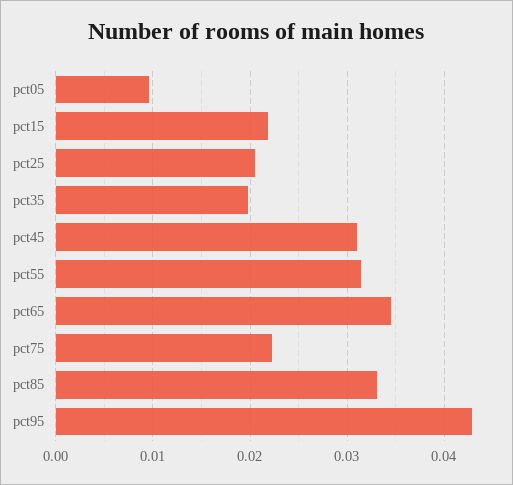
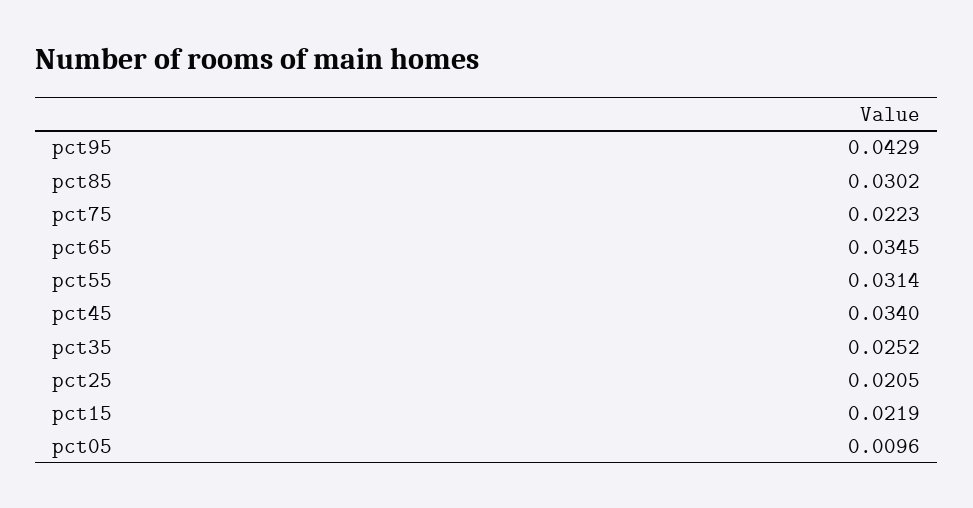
  {
    "pct05": 0.0096,
    "pct15": 0.0219,
    "pct25": 0.0205,
-   "pct35": 0.02,
+   "pct35": 0.0252,
-   "pct45": 0.031,
+   "pct45": 0.034,
    "pct55": 0.0314,
    "pct65": 0.0345,
    "pct75": 0.0223,
-   "pct85": 0.033,
+   "pct85": 0.0302,
    "pct95": 0.0429
  }

